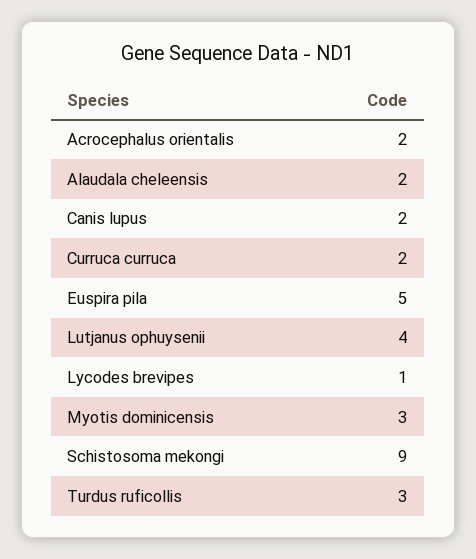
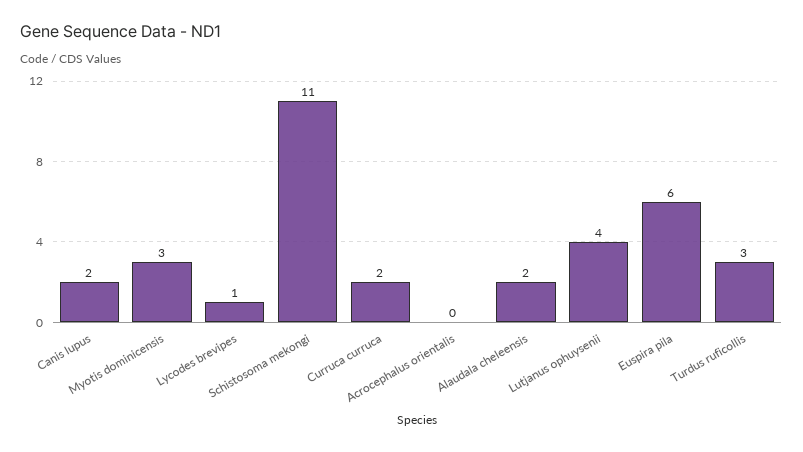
  {
-   "Acrocephalus orientalis": 2,
+   "Acrocephalus orientalis": 0,
    "Alaudala cheleensis": 2,
    "Canis lupus": 2,
    "Curruca curruca": 2,
-   "Euspira pila": 5,
+   "Euspira pila": 6,
    "Lutjanus ophuysenii": 4,
    "Lycodes brevipes": 1,
    "Myotis dominicensis": 3,
-   "Schistosoma mekongi": 9,
+   "Schistosoma mekongi": 11,
    "Turdus ruficollis": 3
  }

